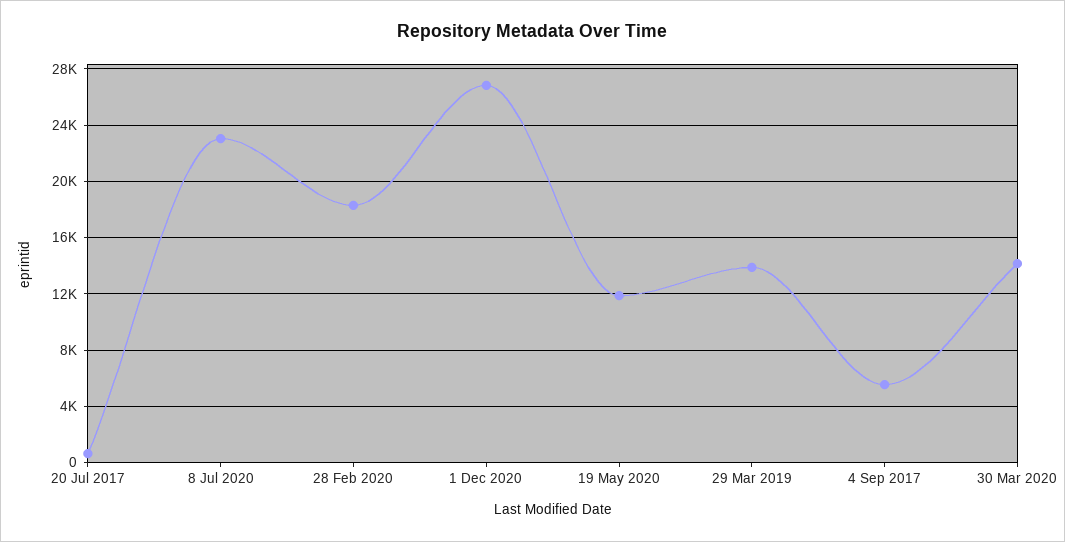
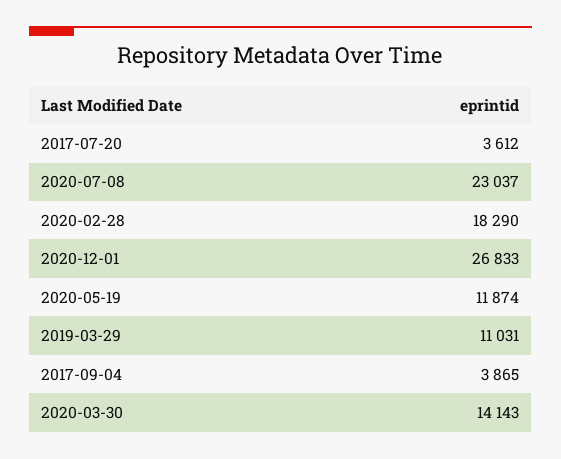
  {
-   "20 Jul 2017": 500,
+   "20 Jul 2017": 3612,
    "8 Jul 2020": 23037,
    "28 Feb 2020": 18290,
    "1 Dec 2020": 26833,
    "19 May 2020": 11874,
-   "29 Mar 2019": 14000,
+   "29 Mar 2019": 11031,
-   "4 Sep 2017": 5500,
+   "4 Sep 2017": 3865,
    "30 Mar 2020": 14143
  }

